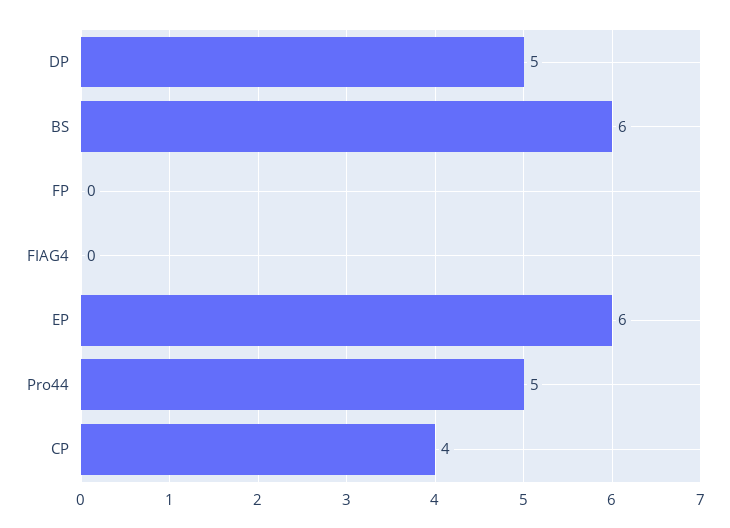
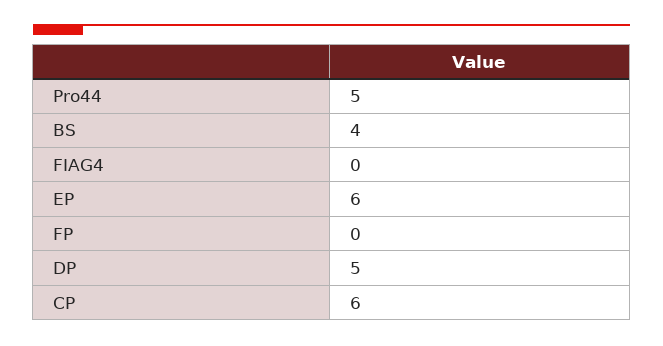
  {
    "DP": 5,
-   "BS": 6,
+   "BS": 4,
    "FP": 0,
    "FIAG4": 0,
    "EP": 6,
    "Pro44": 5,
-   "CP": 4
+   "CP": 6
  }

